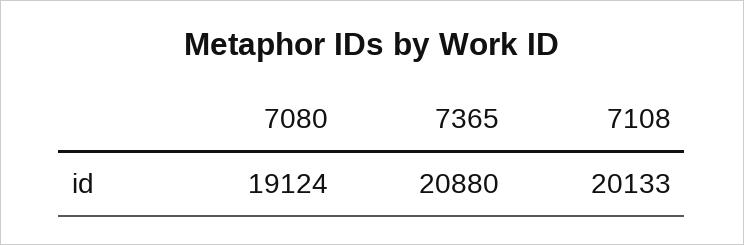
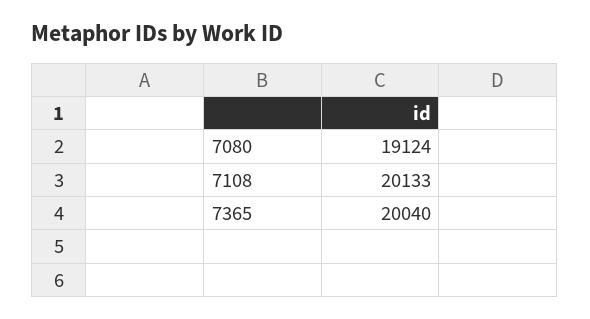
  {
    "7080": 19124,
-   "7365": 20880,
+   "7365": 20040,
    "7108": 20133
  }

